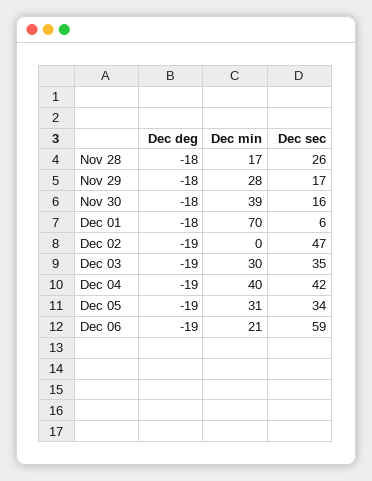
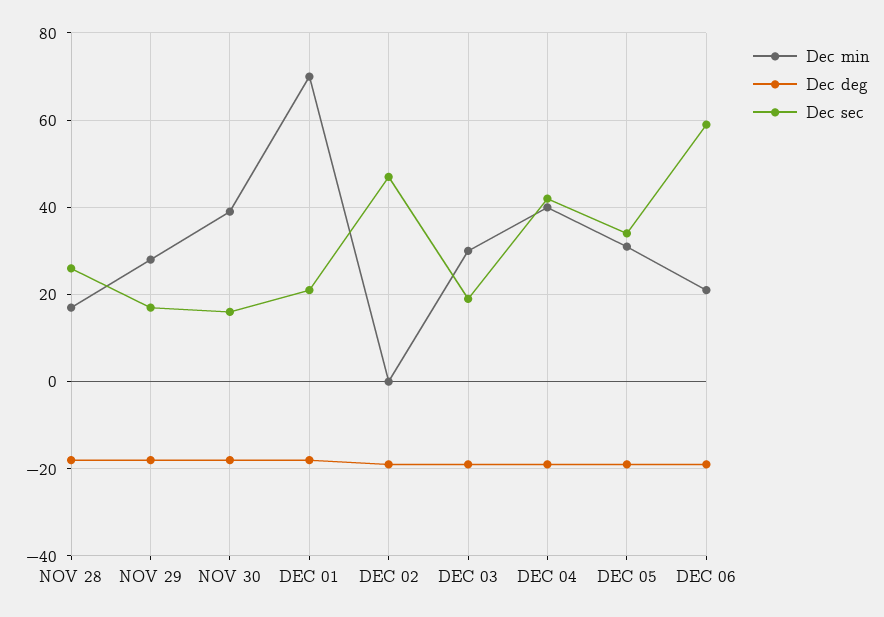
  {
    "Dec deg": {
      "Nov 28": -18,
      "Nov 29": -18,
      "Nov 30": -18,
      "Dec 01": -18,
      "Dec 02": -19,
      "Dec 03": -19,
      "Dec 04": -19,
      "Dec 05": -19,
      "Dec 06": -19
    },
    "Dec min": {
      "Nov 28": 17,
      "Nov 29": 28,
      "Nov 30": 39,
      "Dec 01": 70,
      "Dec 02": 0,
      "Dec 03": 30,
      "Dec 04": 40,
      "Dec 05": 31,
      "Dec 06": 21
    },
    "Dec sec": {
      "Nov 28": 26,
      "Nov 29": 17,
      "Nov 30": 16,
-     "Dec 01": 6,
+     "Dec 01": 20,
      "Dec 02": 47,
-     "Dec 03": 35,
+     "Dec 03": 20,
      "Dec 04": 42,
      "Dec 05": 34,
      "Dec 06": 59
    }
  }

